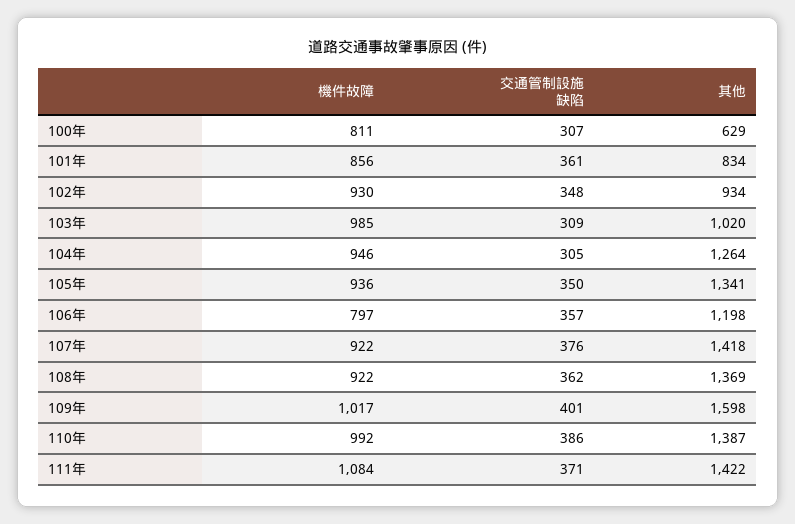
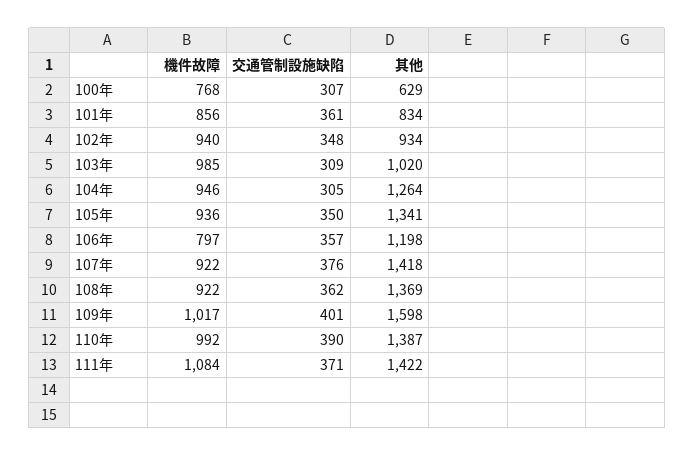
  {
    "機件故障": {
-     "100年": 811,
+     "100年": 768,
      "101年": 856,
-     "102年": 930,
+     "102年": 940,
      "103年": 985,
      "104年": 946,
      "105年": 936,
      "106年": 797,
      "107年": 922,
      "108年": 922,
      "109年": 1017,
      "110年": 992,
      "111年": 1084
    },
    "交通管制設施缺陷": {
      "100年": 307,
      "101年": 361,
      "102年": 348,
      "103年": 309,
      "104年": 305,
      "105年": 350,
      "106年": 357,
      "107年": 376,
      "108年": 362,
      "109年": 401,
-     "110年": 386,
+     "110年": 390,
      "111年": 371
    },
    "其他": {
      "100年": 629,
      "101年": 834,
      "102年": 934,
      "103年": 1020,
      "104年": 1264,
      "105年": 1341,
      "106年": 1198,
      "107年": 1418,
      "108年": 1369,
      "109年": 1598,
      "110年": 1387,
      "111年": 1422
    }
  }

